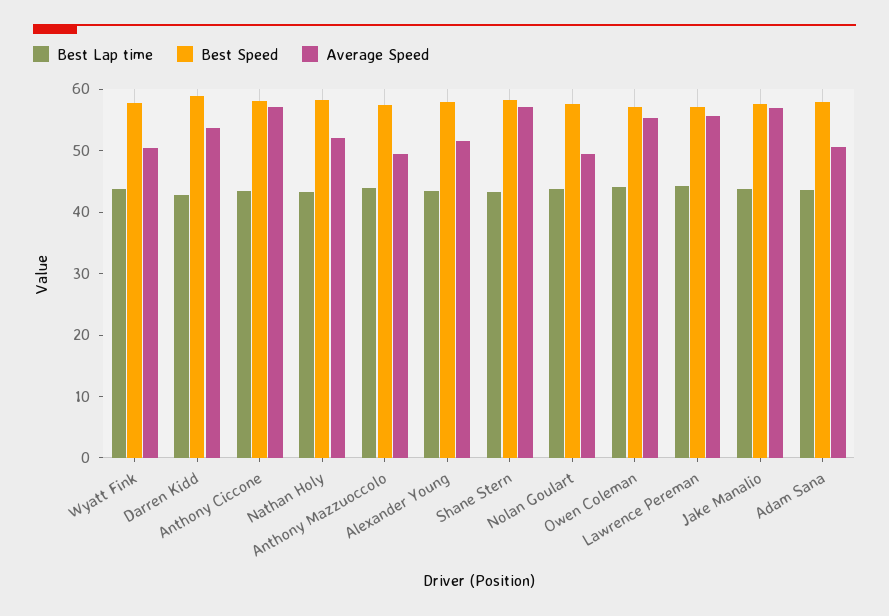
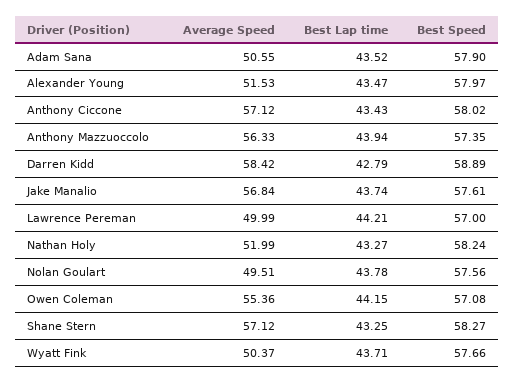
  {
    "Best Lap time": {
      "Wyatt Fink": 43.71,
      "Darren Kidd": 42.79,
      "Anthony Ciccone": 43.43,
      "Nathan Holy": 43.27,
      "Anthony Mazzuoccolo": 43.94,
      "Alexander Young": 43.47,
      "Shane Stern": 43.25,
      "Nolan Goulart": 43.78,
      "Owen Coleman": 44.15,
      "Lawrence Pereman": 44.21,
      "Jake Manalio": 43.74,
      "Adam Sana": 43.52
    },
    "Best Speed": {
      "Wyatt Fink": 57.66,
      "Darren Kidd": 58.89,
      "Anthony Ciccone": 58.02,
      "Nathan Holy": 58.24,
      "Anthony Mazzuoccolo": 57.35,
      "Alexander Young": 57.97,
      "Shane Stern": 58.27,
      "Nolan Goulart": 57.56,
      "Owen Coleman": 57.08,
      "Lawrence Pereman": 57,
      "Jake Manalio": 57.61,
      "Adam Sana": 57.9
    },
    "Average Speed": {
      "Wyatt Fink": 50.37,
-     "Darren Kidd": 54,
+     "Darren Kidd": 58.42,
      "Anthony Ciccone": 57.12,
      "Nathan Holy": 51.99,
-     "Anthony Mazzuoccolo": 50,
+     "Anthony Mazzuoccolo": 56.33,
      "Alexander Young": 51.53,
      "Shane Stern": 57.12,
      "Nolan Goulart": 49.51,
      "Owen Coleman": 55.36,
-     "Lawrence Pereman": 56,
+     "Lawrence Pereman": 49.99,
      "Jake Manalio": 56.84,
      "Adam Sana": 50.55
    }
  }

